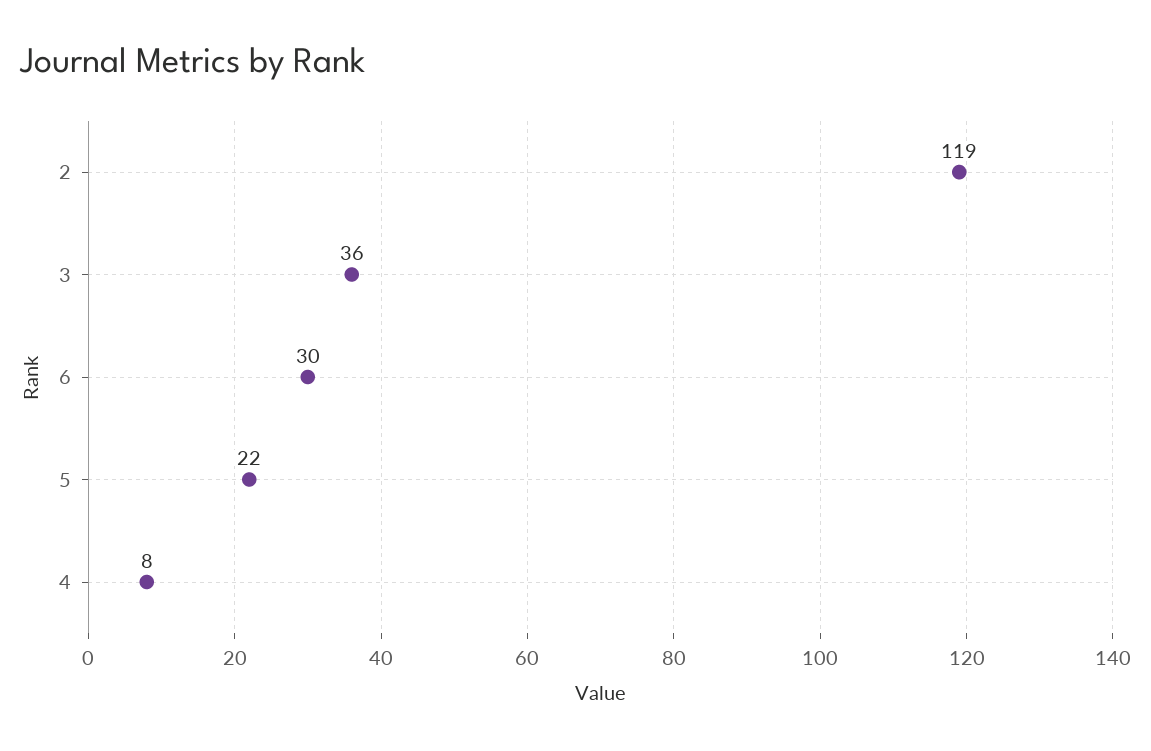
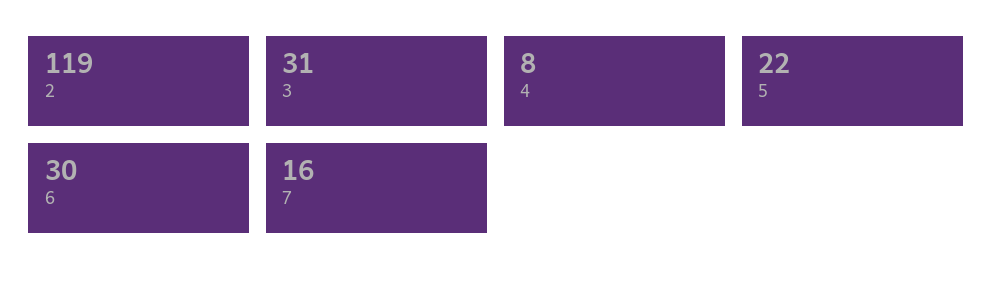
  {
    "2": 119,
-   "3": 36,
+   "3": 31,
    "6": 30,
    "5": 22,
-   "4": 8
+   "4": 8,
+   "7": 16
  }

